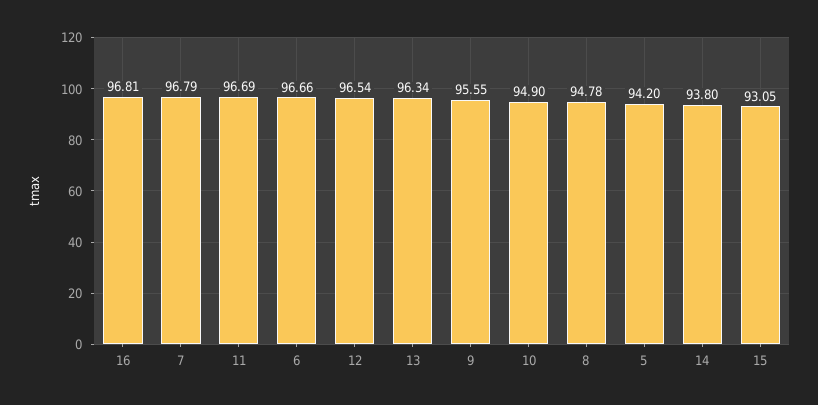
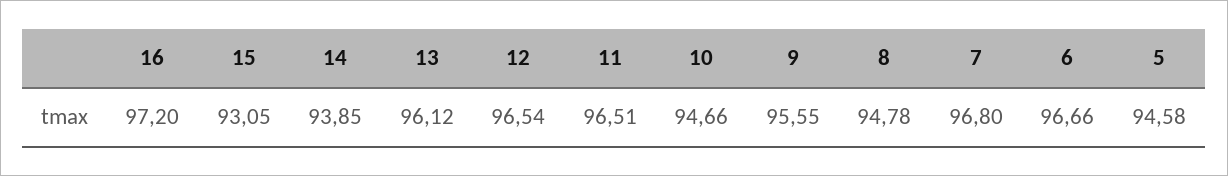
  {
-   "16": 96.81,
+   "16": 97.2,
-   "7": 96.79,
+   "7": 96.8,
-   "11": 96.69,
+   "11": 96.51,
    "6": 96.66,
    "12": 96.54,
-   "13": 96.34,
+   "13": 96.12,
    "9": 95.55,
-   "10": 94.9,
+   "10": 94.66,
    "8": 94.78,
-   "5": 94.2,
+   "5": 94.58,
-   "14": 93.8,
+   "14": 93.85,
    "15": 93.05
  }

